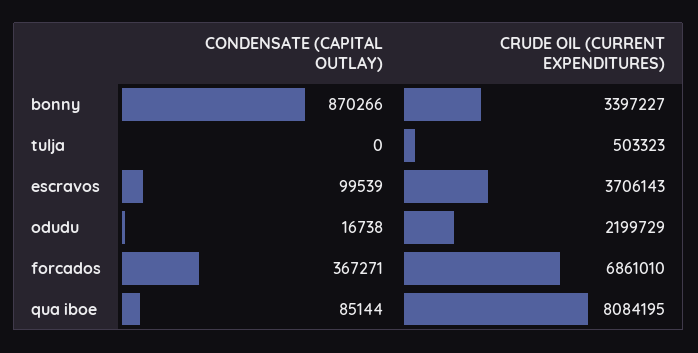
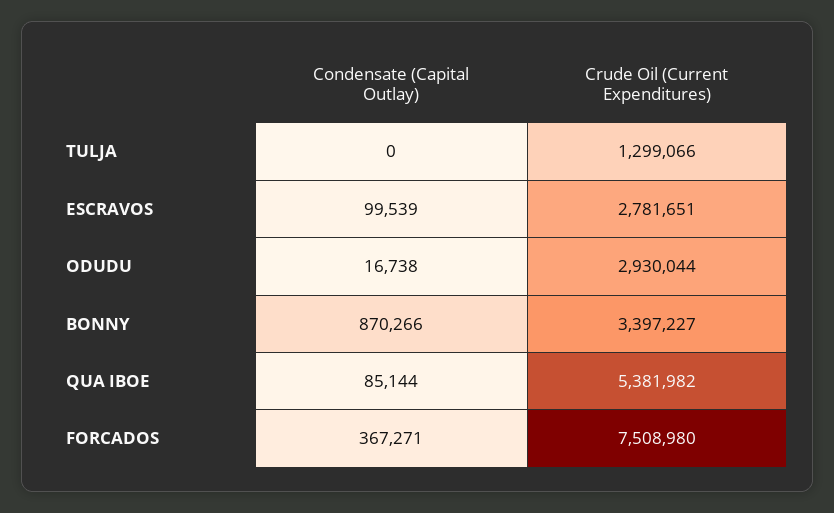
  {
    "CONDENSATE (CAPITAL OUTLAY)": {
      "bonny": 870266,
      "tulja": 0,
      "escravos": 99539,
      "odudu": 16738,
      "forcados": 367271,
      "qua iboe": 85144
    },
    "CRUDE OIL (CURRENT EXPENDITURES)": {
      "bonny": 3397227,
-     "tulja": 503323,
+     "tulja": 1299066,
-     "escravos": 3706143,
+     "escravos": 2781651,
-     "odudu": 2199729,
+     "odudu": 2930044,
-     "forcados": 6861010,
+     "forcados": 7508980,
-     "qua iboe": 8084195
+     "qua iboe": 5381982
    }
  }

